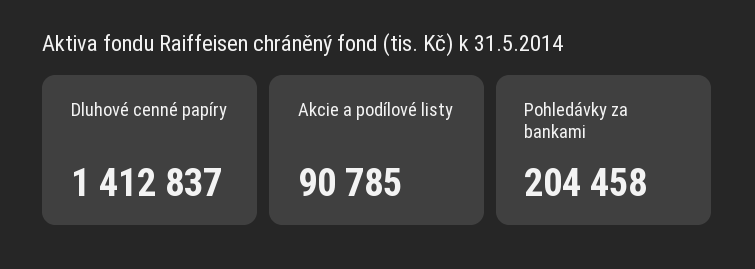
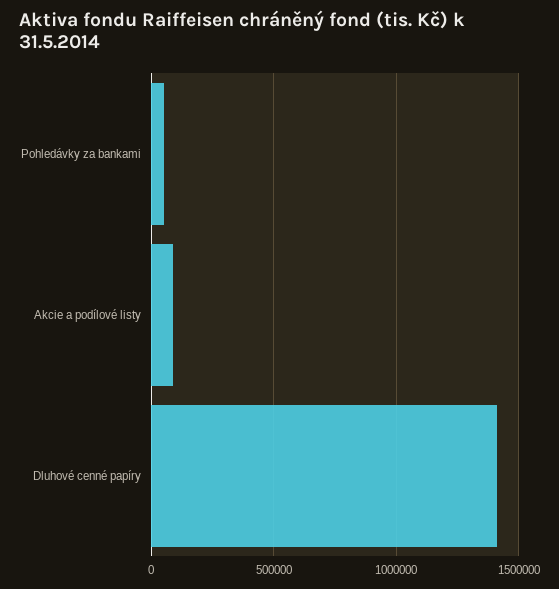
  {
    "Dluhové cenné papíry": 1412837,
    "Akcie a podílové listy": 90785,
-   "Pohledávky za bankami": 204458
+   "Pohledávky za bankami": 50000
  }

